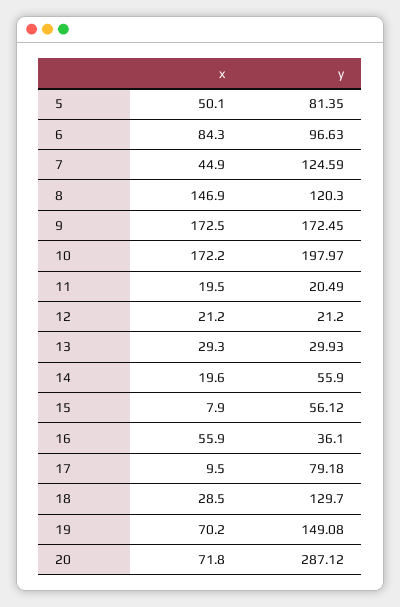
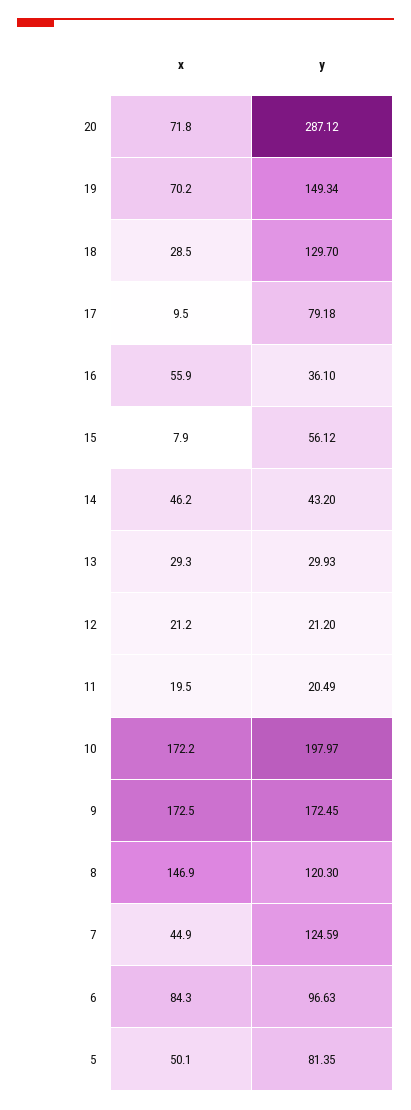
  {
    "x": {
      "5": 50.1,
      "6": 84.3,
      "7": 44.9,
      "8": 146.9,
      "9": 172.5,
      "10": 172.2,
      "11": 19.5,
      "12": 21.2,
      "13": 29.3,
-     "14": 19.6,
+     "14": 46.2,
      "15": 7.9,
      "16": 55.9,
      "17": 9.5,
      "18": 28.5,
      "19": 70.2,
      "20": 71.8
    },
    "y": {
      "5": 81.35,
      "6": 96.63,
      "7": 124.59,
      "8": 120.3,
      "9": 172.45,
      "10": 197.97,
      "11": 20.49,
      "12": 21.2,
      "13": 29.93,
-     "14": 55.9,
+     "14": 43.2,
      "15": 56.12,
      "16": 36.1,
      "17": 79.18,
      "18": 129.7,
-     "19": 149.08,
+     "19": 149.34,
      "20": 287.12
    }
  }

